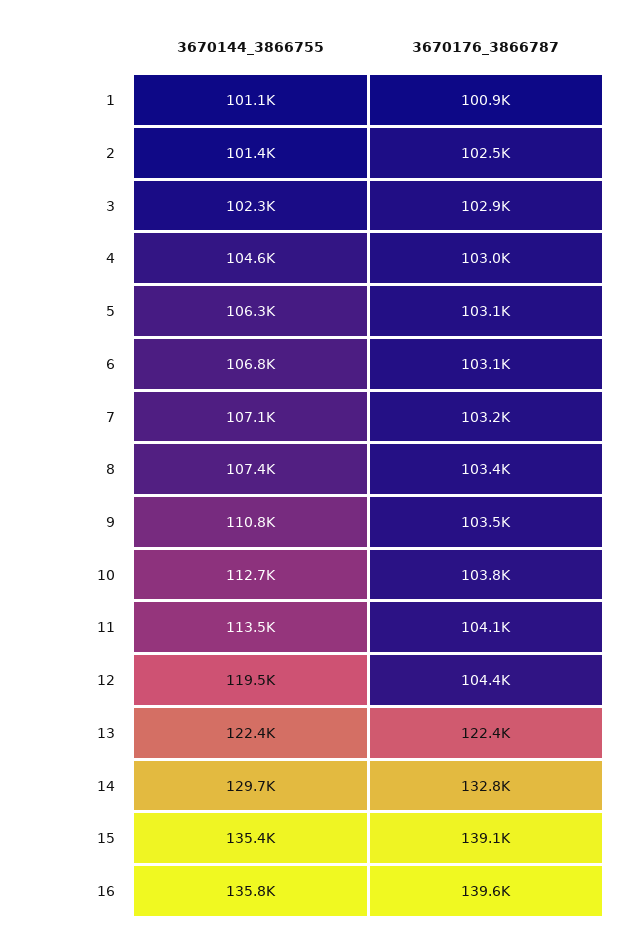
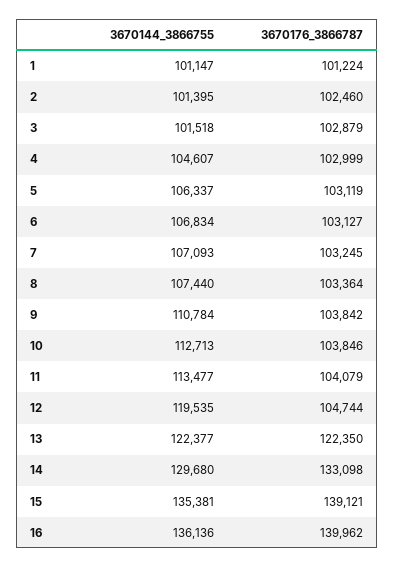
  {
    "3670144_3866755": {
      "1": 101147,
      "2": 101395,
-     "3": 102300,
+     "3": 101518,
      "4": 104607,
      "5": 106337,
      "6": 106834,
      "7": 107093,
      "8": 107440,
      "9": 110784,
      "10": 112713,
      "11": 113477,
      "12": 119535,
      "13": 122377,
      "14": 129680,
      "15": 135381,
-     "16": 135800
+     "16": 136136
    },
    "3670176_3866787": {
-     "1": 100900,
+     "1": 101224,
      "2": 102460,
      "3": 102879,
      "4": 102999,
      "5": 103119,
      "6": 103127,
      "7": 103245,
      "8": 103364,
-     "9": 103500,
+     "9": 103842,
      "10": 103846,
      "11": 104079,
-     "12": 104400,
+     "12": 104744,
      "13": 122350,
-     "14": 132800,
+     "14": 133098,
      "15": 139121,
-     "16": 139600
+     "16": 139962
    }
  }

